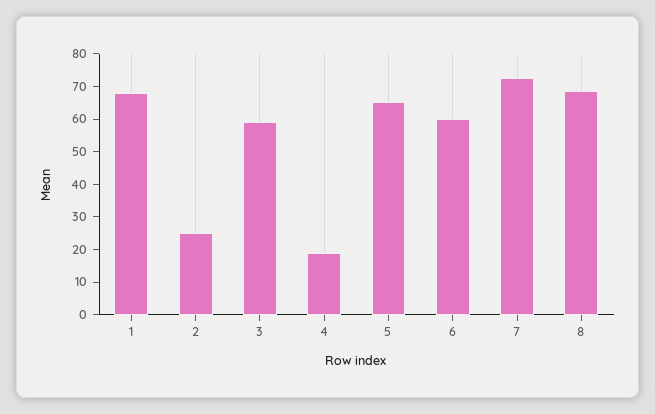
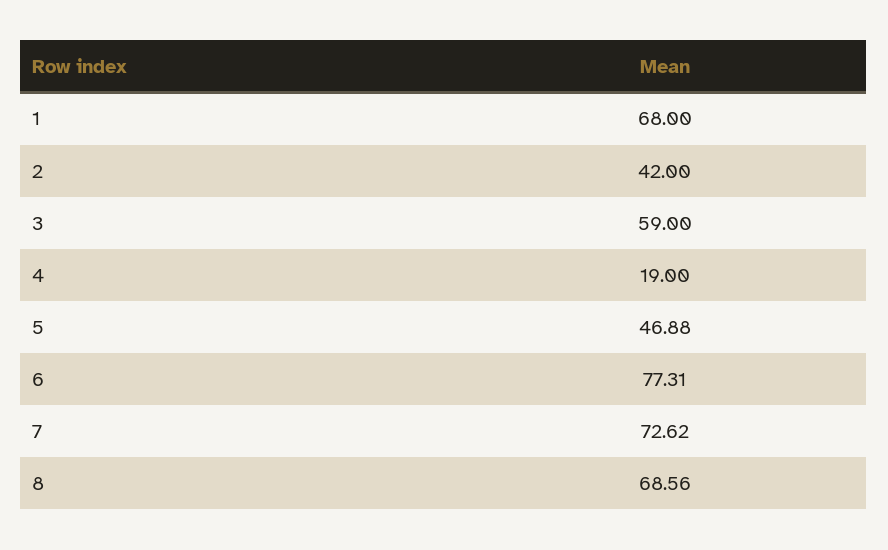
  {
    "1": 68,
-   "2": 25,
+   "2": 42,
    "3": 59,
    "4": 19,
-   "5": 65,
+   "5": 46.88,
-   "6": 60,
+   "6": 77.31,
    "7": 72.62,
    "8": 68.56
  }

